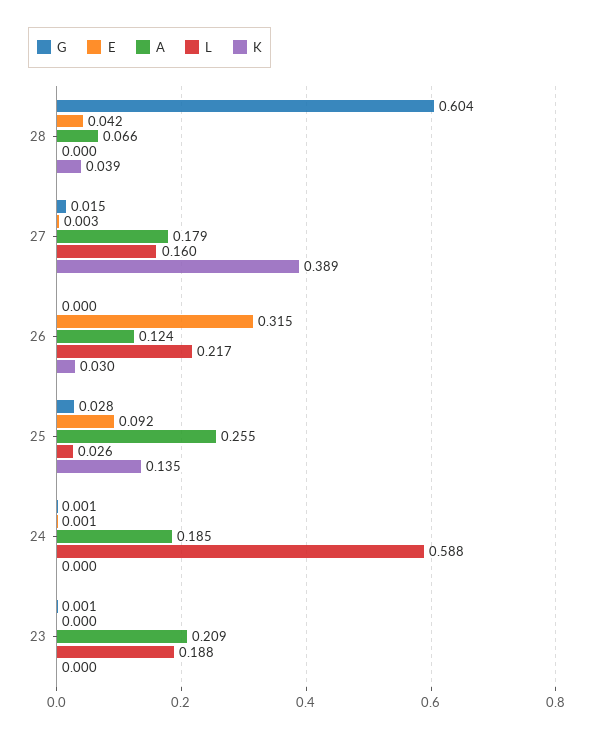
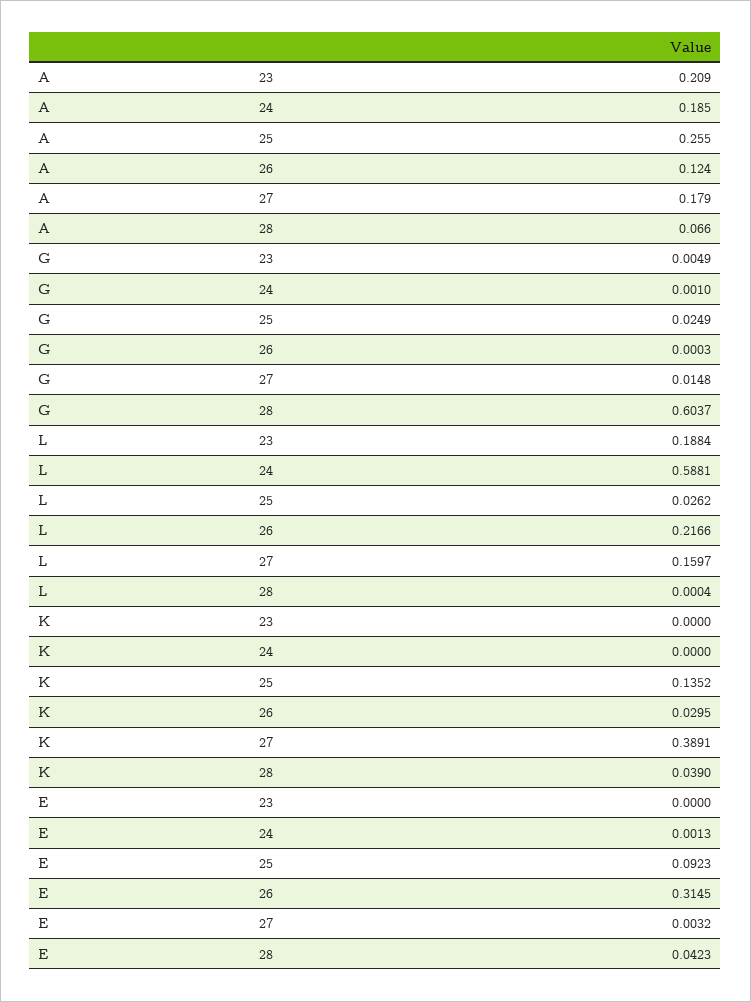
  {
    "G": {
      "28": 0.6037,
      "27": 0.0148,
      "26": 0.0003,
-     "25": 0.028,
+     "25": 0.0249,
      "24": 0.001,
-     "23": 0.001
+     "23": 0.0049
    },
    "E": {
      "28": 0.0423,
      "27": 0.0032,
      "26": 0.3145,
      "25": 0.0923,
      "24": 0.0013,
      "23": 0
    },
    "A": {
      "28": 0.066,
      "27": 0.179,
      "26": 0.124,
      "25": 0.255,
      "24": 0.185,
      "23": 0.209
    },
    "L": {
      "28": 0.0004,
      "27": 0.1597,
      "26": 0.2166,
      "25": 0.0262,
      "24": 0.5881,
      "23": 0.1884
    },
    "K": {
      "28": 0.039,
      "27": 0.3891,
      "26": 0.0295,
      "25": 0.1352,
      "24": 0,
      "23": 0
    }
  }

